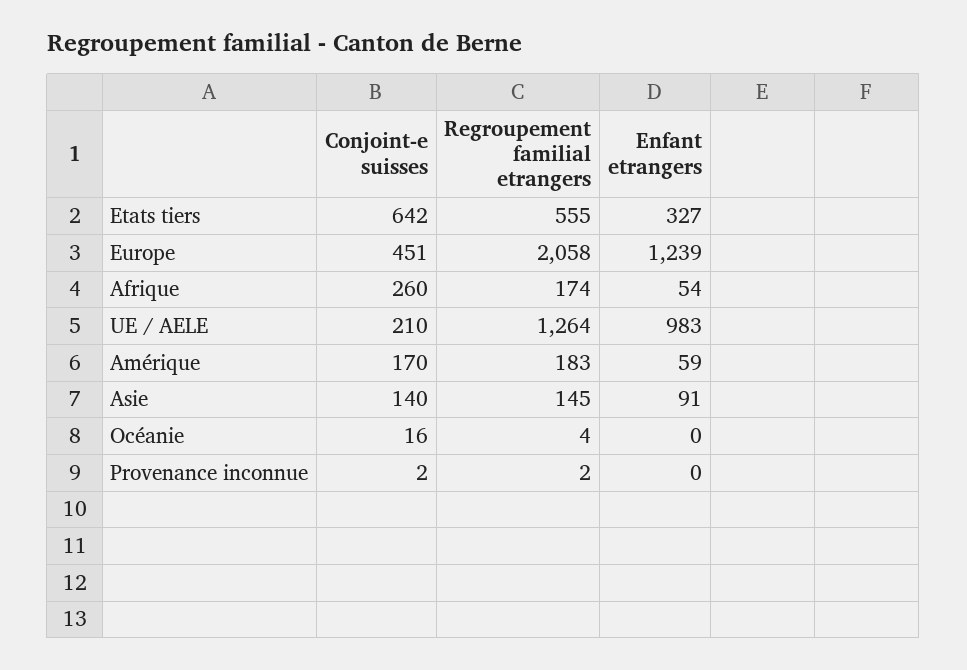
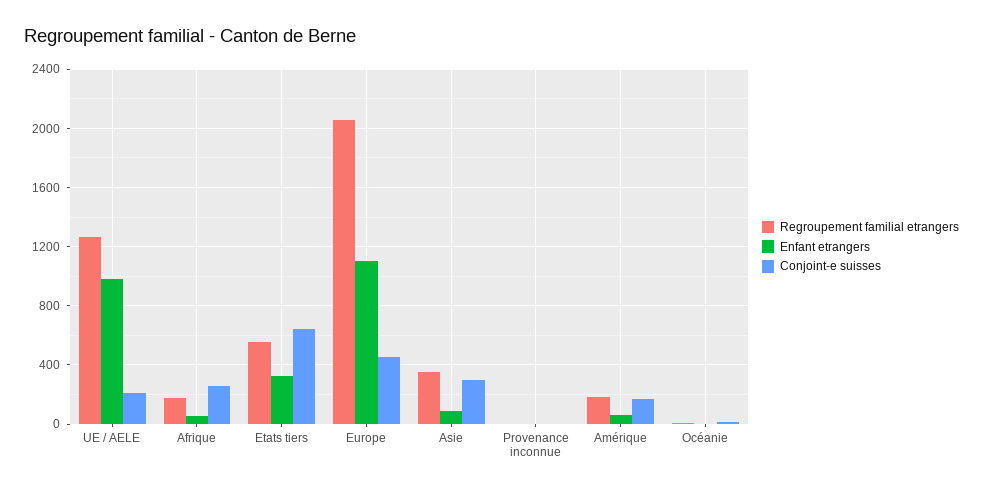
  {
    "Conjoint-e suisses": {
      "Etats tiers": 642,
      "Europe": 451,
      "Afrique": 260,
      "UE / AELE": 210,
      "Amérique": 170,
-     "Asie": 140,
+     "Asie": 300,
      "Océanie": 16,
      "Provenance inconnue": 2
    },
    "Regroupement familial etrangers": {
      "Etats tiers": 555,
      "Europe": 2058,
      "Afrique": 174,
      "UE / AELE": 1264,
      "Amérique": 183,
-     "Asie": 145,
+     "Asie": 350,
      "Océanie": 4,
      "Provenance inconnue": 2
    },
    "Enfant etrangers": {
      "Etats tiers": 327,
-     "Europe": 1239,
+     "Europe": 1100,
      "Afrique": 54,
      "UE / AELE": 983,
      "Amérique": 59,
      "Asie": 91,
      "Océanie": 0,
      "Provenance inconnue": 0
    }
  }

